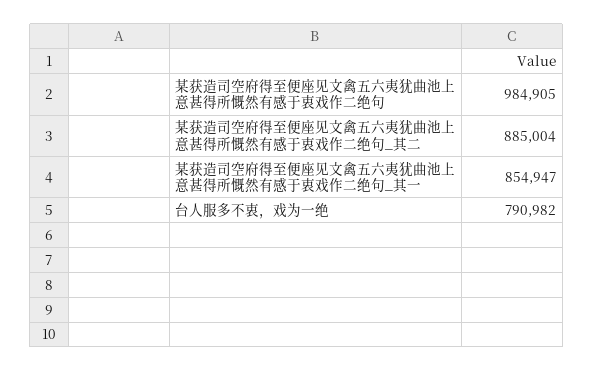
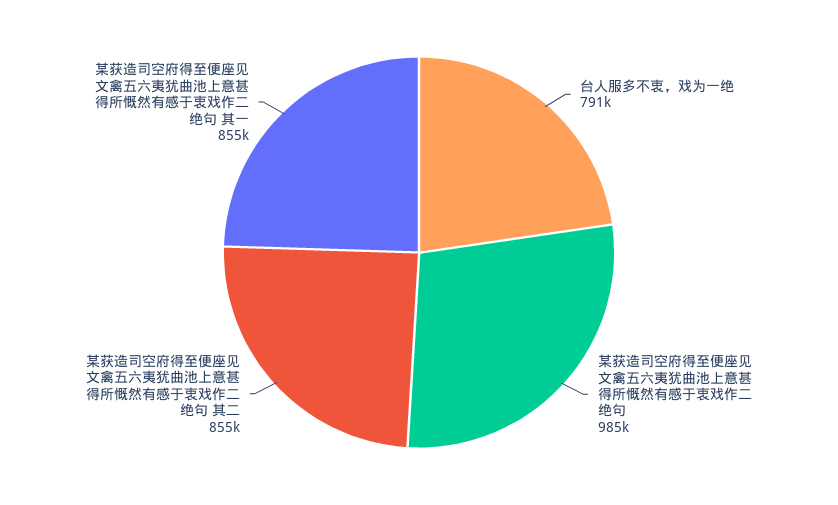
  {
    "某获造司空府得至便座见文禽五六夷犹曲池上意甚得所慨然有感于衷戏作二绝句": 984905,
-   "某获造司空府得至便座见文禽五六夷犹曲池上意甚得所慨然有感于衷戏作二绝句_其二": 885004,
+   "某获造司空府得至便座见文禽五六夷犹曲池上意甚得所慨然有感于衷戏作二绝句_其二": 855000,
    "某获造司空府得至便座见文禽五六夷犹曲池上意甚得所慨然有感于衷戏作二绝句_其一": 854947,
    "台人服多不衷，戏为一绝": 790982
  }

